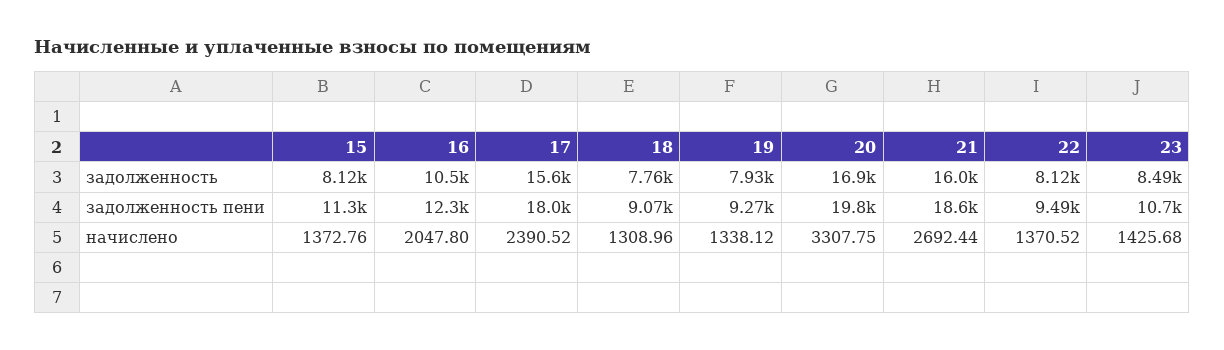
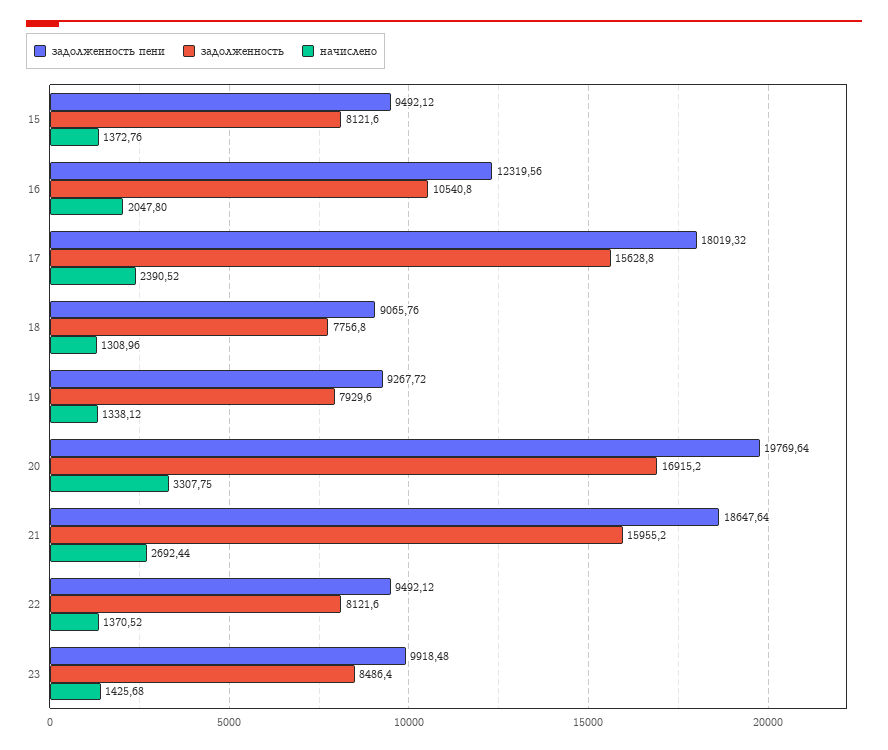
  {
    "задолженность": {
      "15": 8121.6,
      "16": 10540.8,
      "17": 15628.8,
      "18": 7756.8,
      "19": 7929.6,
      "20": 16915.2,
      "21": 15955.2,
      "22": 8121.6,
      "23": 8486.4
    },
    "задолженность пени": {
-     "15": 11300,
+     "15": 9492.12,
      "16": 12319.56,
      "17": 18019.32,
      "18": 9065.76,
      "19": 9267.72,
      "20": 19769.64,
      "21": 18647.64,
      "22": 9492.12,
-     "23": 10700
+     "23": 9918.48
    },
    "начислено": {
      "15": 1372.76,
      "16": 2047.8,
      "17": 2390.52,
      "18": 1308.96,
      "19": 1338.12,
      "20": 3307.75,
      "21": 2692.44,
      "22": 1370.52,
      "23": 1425.68
    }
  }

